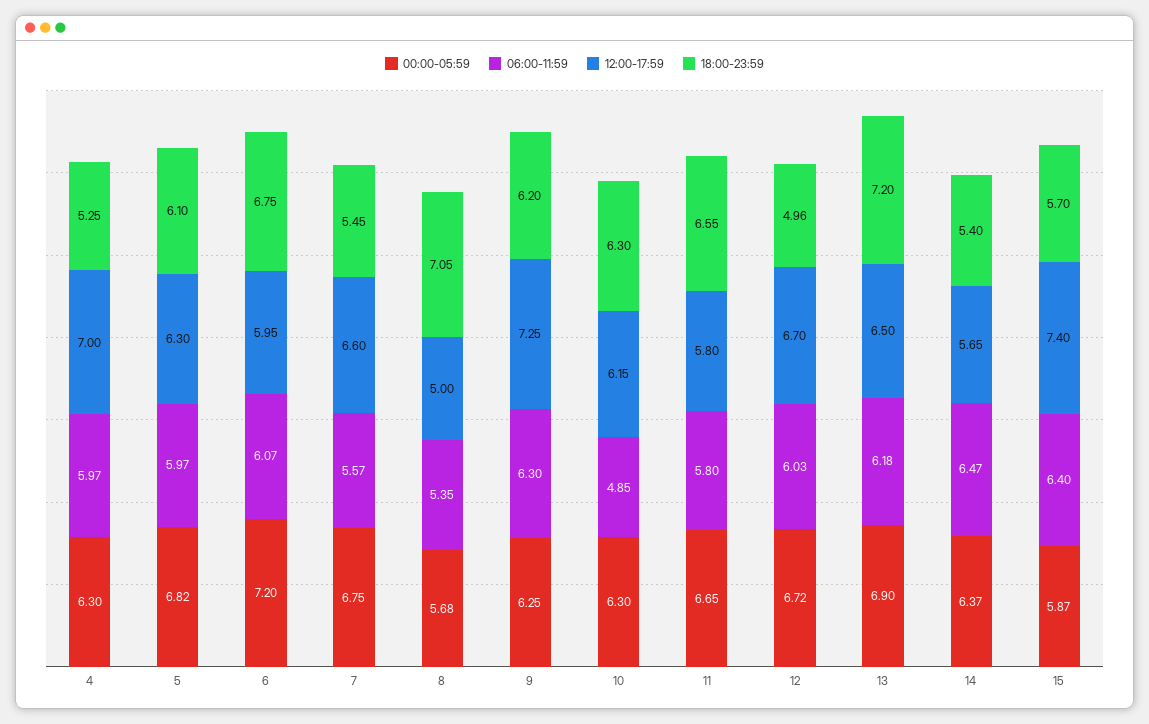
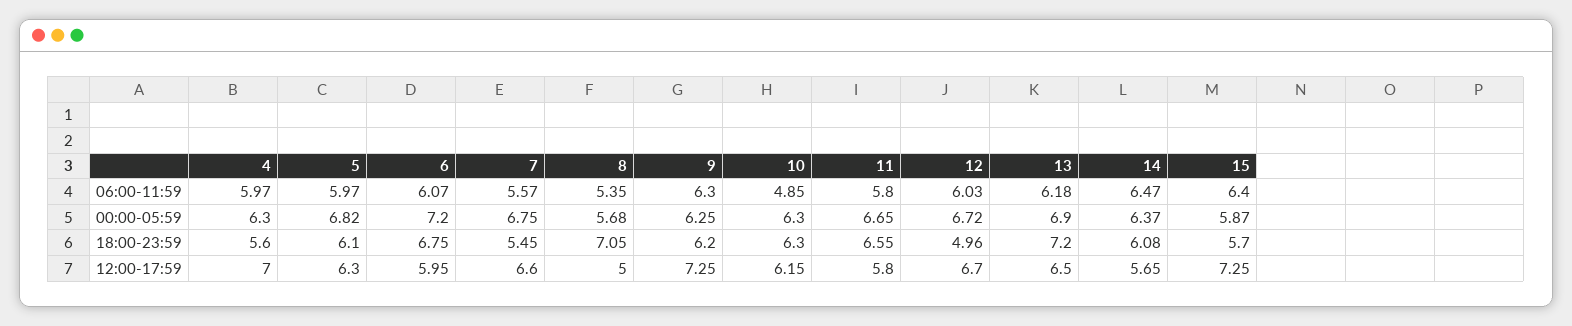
  {
    "00:00-05:59": {
      "4": 6.3,
      "5": 6.82,
      "6": 7.2,
      "7": 6.75,
      "8": 5.68,
      "9": 6.25,
      "10": 6.3,
      "11": 6.65,
      "12": 6.72,
      "13": 6.9,
      "14": 6.37,
      "15": 5.87
    },
    "06:00-11:59": {
      "4": 5.97,
      "5": 5.97,
      "6": 6.07,
      "7": 5.57,
      "8": 5.35,
      "9": 6.3,
      "10": 4.85,
      "11": 5.8,
      "12": 6.03,
      "13": 6.18,
      "14": 6.47,
      "15": 6.4
    },
    "12:00-17:59": {
      "4": 7,
      "5": 6.3,
      "6": 5.95,
      "7": 6.6,
      "8": 5,
      "9": 7.25,
      "10": 6.15,
      "11": 5.8,
      "12": 6.7,
      "13": 6.5,
      "14": 5.65,
-     "15": 7.4
+     "15": 7.25
    },
    "18:00-23:59": {
-     "4": 5.25,
+     "4": 5.6,
      "5": 6.1,
      "6": 6.75,
      "7": 5.45,
      "8": 7.05,
      "9": 6.2,
      "10": 6.3,
      "11": 6.55,
      "12": 4.96,
      "13": 7.2,
-     "14": 5.4,
+     "14": 6.08,
      "15": 5.7
    }
  }

